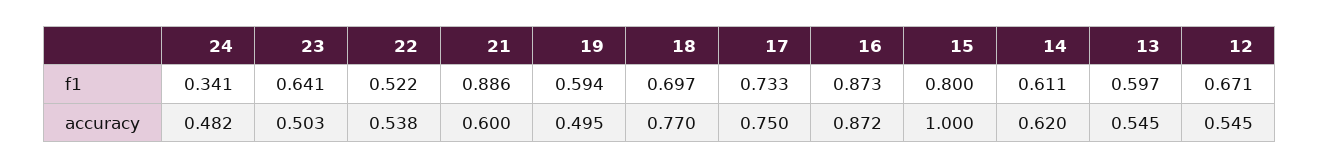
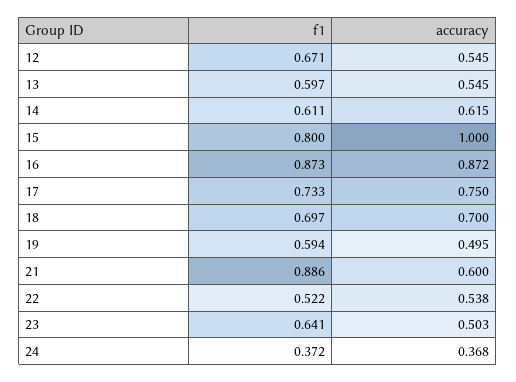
  {
    "24": {
-     "f1": 0.341,
+     "f1": 0.372,
-     "accuracy": 0.482
+     "accuracy": 0.368
    },
    "23": {
      "f1": 0.641,
      "accuracy": 0.503
    },
    "22": {
      "f1": 0.522,
      "accuracy": 0.538
    },
    "21": {
      "f1": 0.886,
      "accuracy": 0.6
    },
    "19": {
      "f1": 0.594,
      "accuracy": 0.495
    },
    "18": {
      "f1": 0.697,
-     "accuracy": 0.77
+     "accuracy": 0.7
    },
    "17": {
      "f1": 0.733,
      "accuracy": 0.75
    },
    "16": {
      "f1": 0.873,
      "accuracy": 0.872
    },
    "15": {
      "f1": 0.8,
      "accuracy": 1
    },
    "14": {
      "f1": 0.611,
-     "accuracy": 0.62
+     "accuracy": 0.615
    },
    "13": {
      "f1": 0.597,
      "accuracy": 0.545
    },
    "12": {
      "f1": 0.671,
      "accuracy": 0.545
    }
  }

